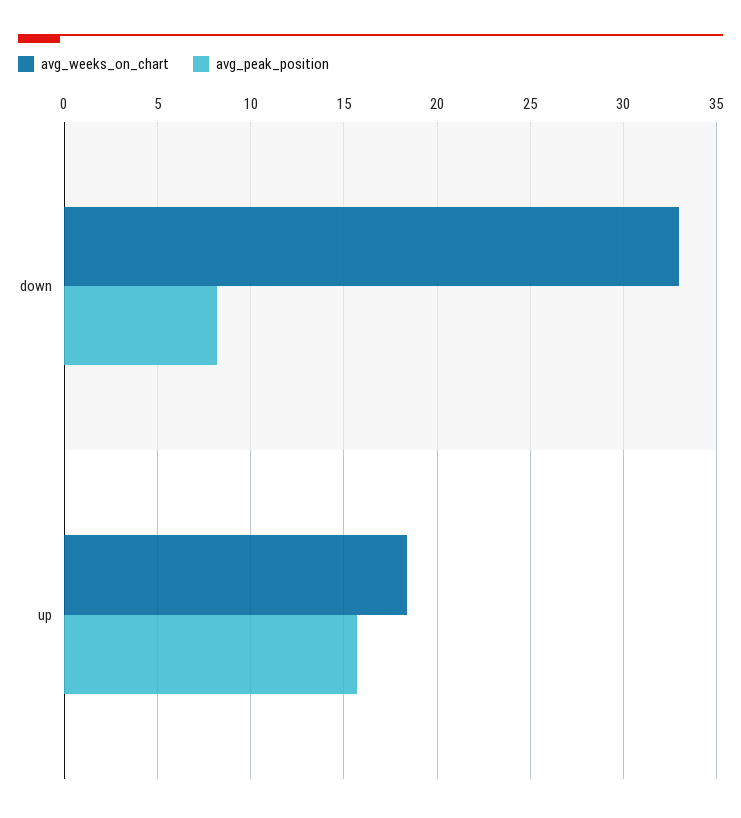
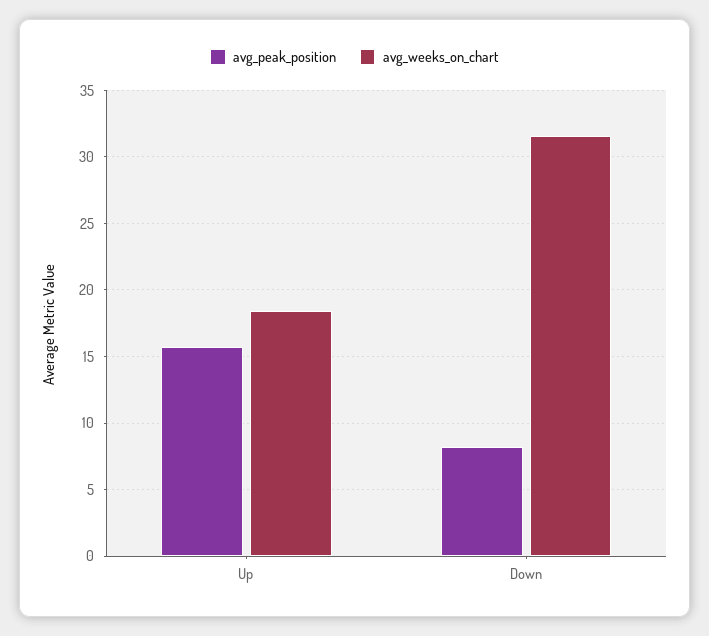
  {
    "avg_weeks_on_chart": {
-     "down": 33,
+     "down": 31.5,
      "up": 18.5
    },
    "avg_peak_position": {
      "down": 8,
      "up": 15.5
    }
  }

